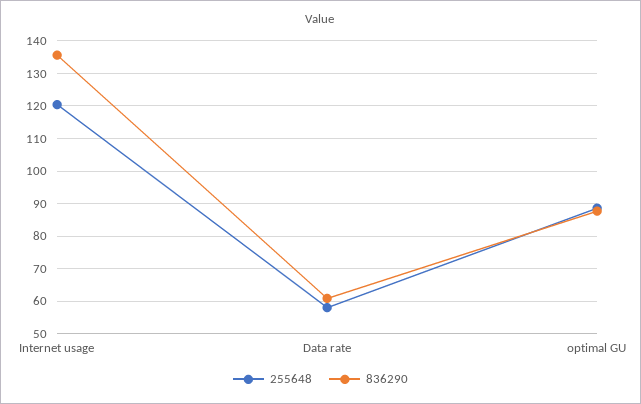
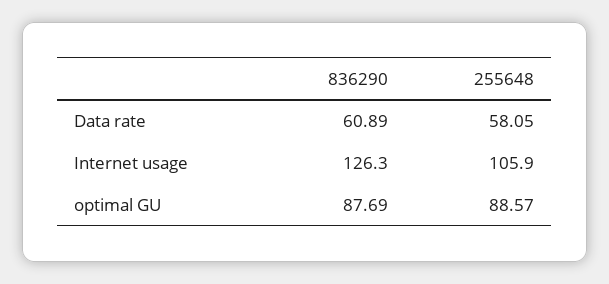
  {
    "255648": {
-     "Internet usage": 120,
+     "Internet usage": 105.9,
      "Data rate": 58.05,
      "optimal GU": 88.57
    },
    "836290": {
-     "Internet usage": 136,
+     "Internet usage": 126.3,
      "Data rate": 60.89,
      "optimal GU": 87.69
    }
  }

